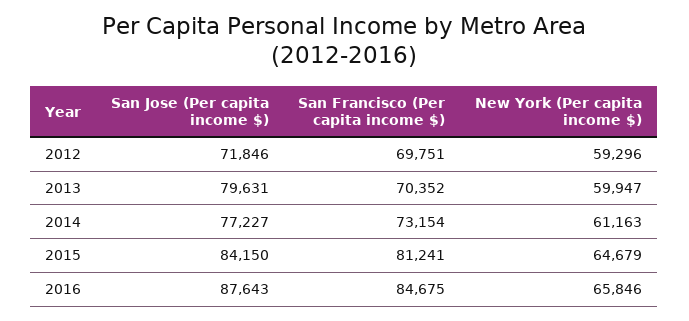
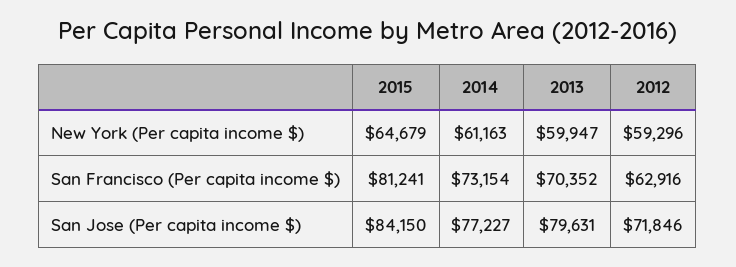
  {
    "San Jose (Per capita income $)": {
      "2012": 71846,
      "2013": 79631,
      "2014": 77227,
-     "2015": 84150,
+     "2015": 84150
-     "2016": 87643
    },
    "San Francisco (Per capita income $)": {
-     "2012": 69751,
+     "2012": 62916,
      "2013": 70352,
      "2014": 73154,
-     "2015": 81241,
+     "2015": 81241
-     "2016": 84675
    },
    "New York (Per capita income $)": {
      "2012": 59296,
      "2013": 59947,
      "2014": 61163,
-     "2015": 64679,
+     "2015": 64679
-     "2016": 65846
    }
  }

